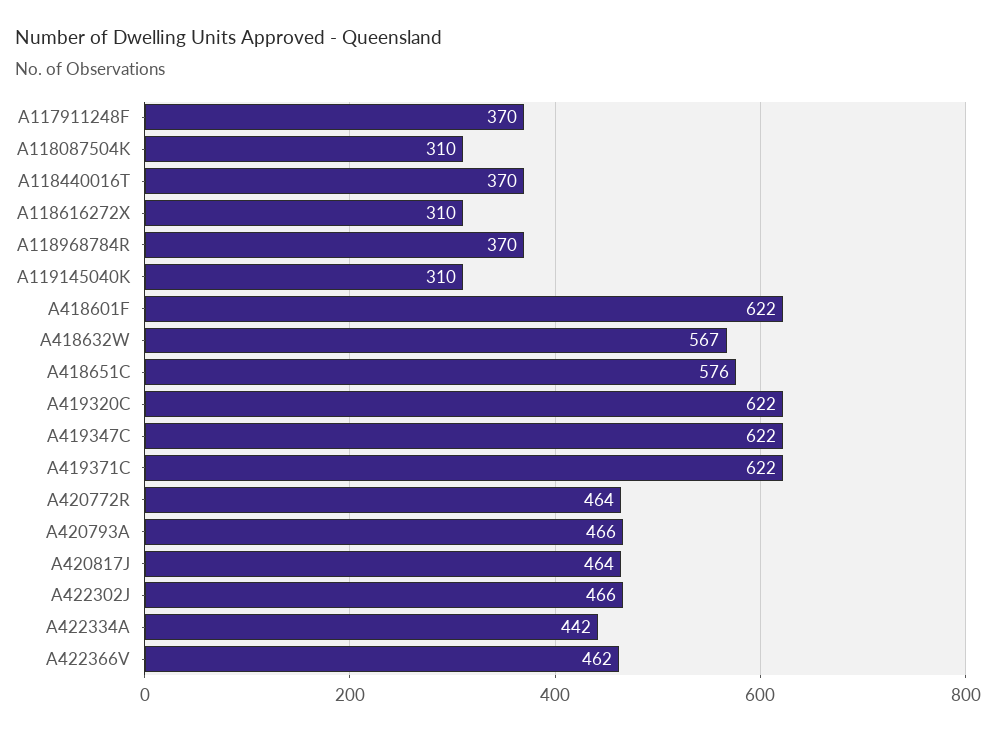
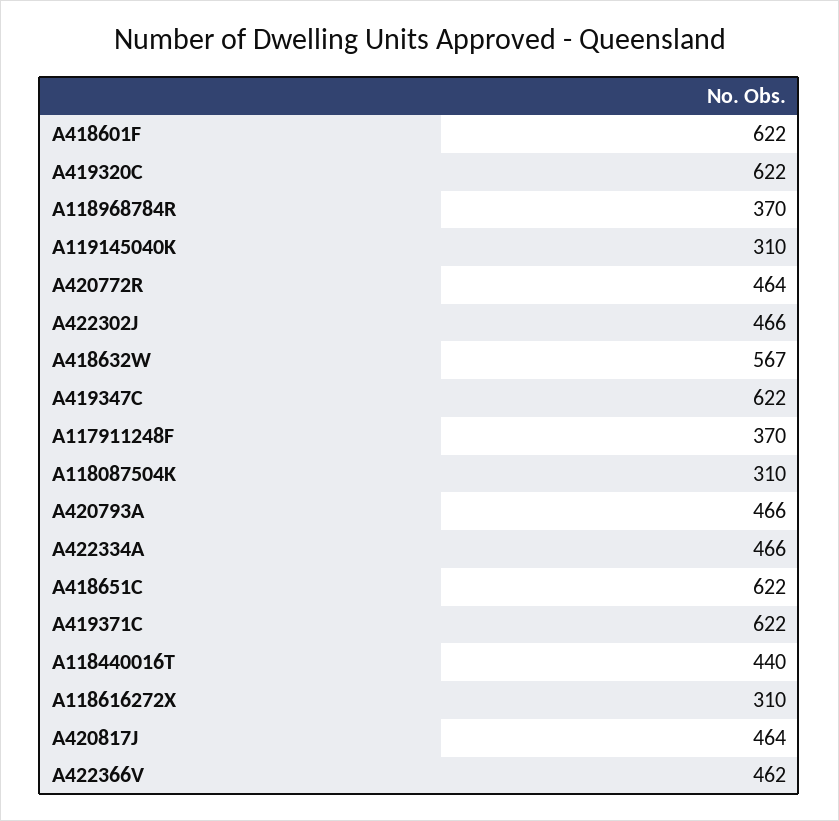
  {
    "A117911248F": 370,
    "A118087504K": 310,
-   "A118440016T": 370,
+   "A118440016T": 440,
    "A118616272X": 310,
    "A118968784R": 370,
    "A119145040K": 310,
    "A418601F": 622,
    "A418632W": 567,
-   "A418651C": 576,
+   "A418651C": 622,
    "A419320C": 622,
    "A419347C": 622,
    "A419371C": 622,
    "A420772R": 464,
    "A420793A": 466,
    "A420817J": 464,
    "A422302J": 466,
-   "A422334A": 442,
+   "A422334A": 466,
    "A422366V": 462
  }

